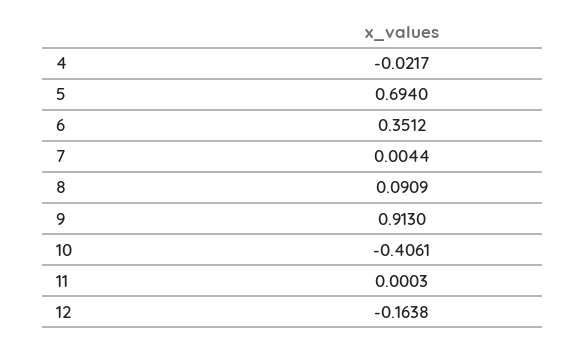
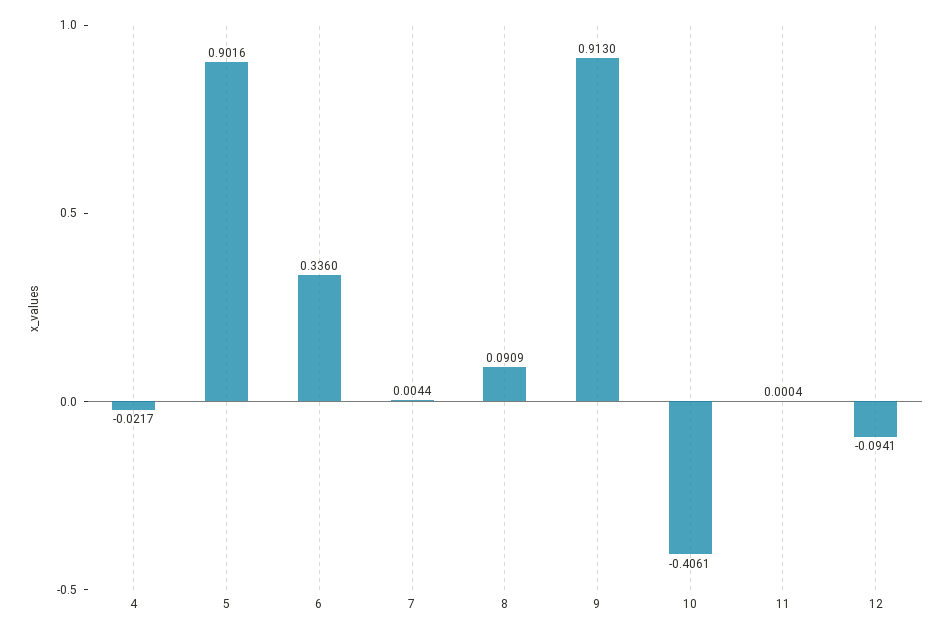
  {
    "4": -0.0217,
-   "5": 0.694,
+   "5": 0.9016,
-   "6": 0.3512,
+   "6": 0.336,
    "7": 0.0044,
    "8": 0.0909,
    "9": 0.913,
    "10": -0.4061,
-   "11": 0.0003,
+   "11": 0.0004,
-   "12": -0.1638
+   "12": -0.0941
  }

